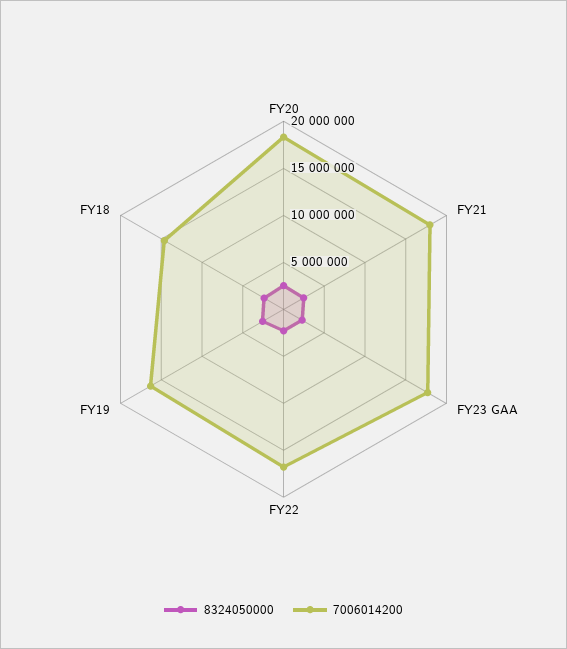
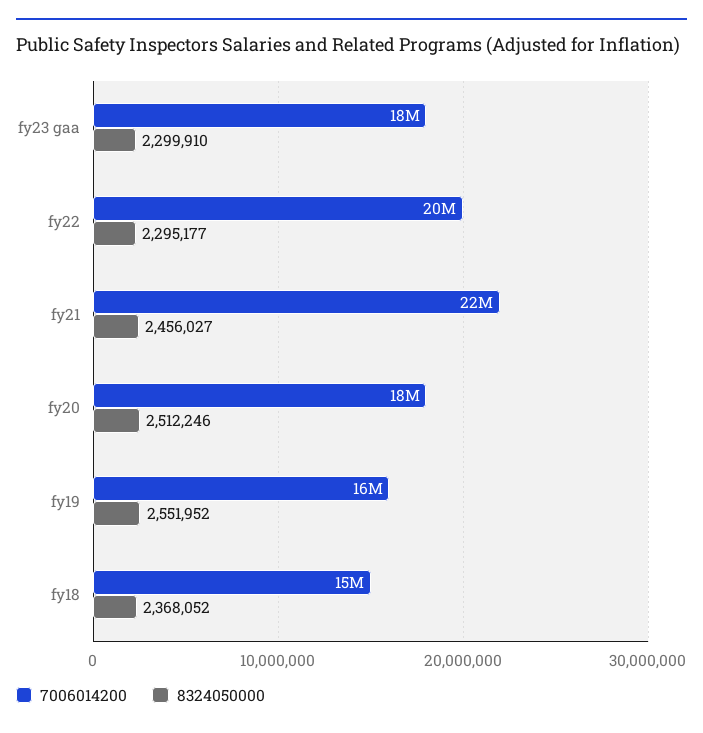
  {
    "8324050000": {
      "FY20": 2512246,
      "FY21": 2456027,
      "FY23 GAA": 2299910,
      "FY22": 2295177,
      "FY19": 2551952,
      "FY18": 2368052
    },
    "7006014200": {
      "FY20": 18000000,
-     "FY21": 18000000,
+     "FY21": 22000000,
      "FY23 GAA": 18000000,
-     "FY22": 17000000,
+     "FY22": 20000000,
      "FY19": 16000000,
      "FY18": 15000000
    }
  }

